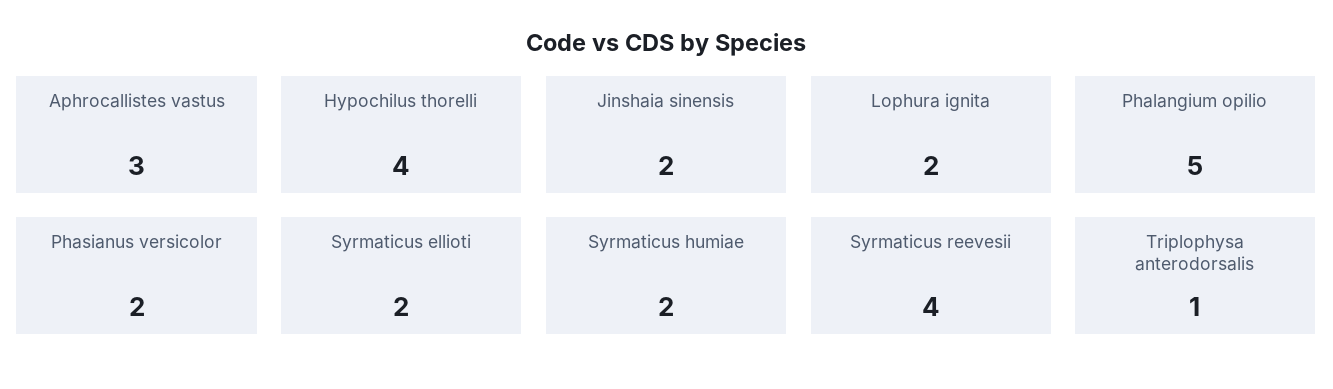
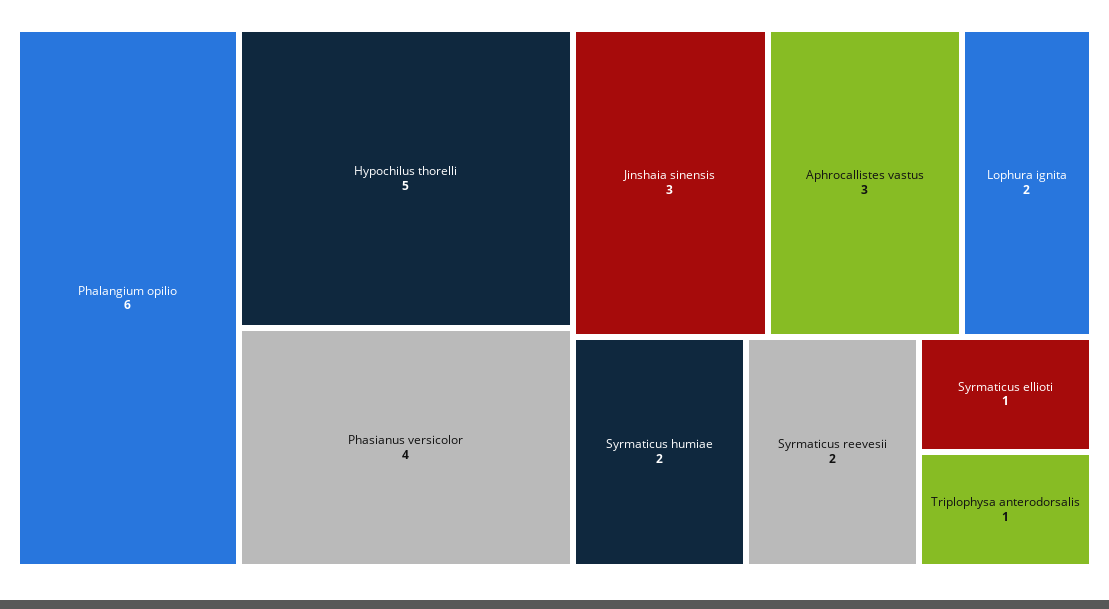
  {
    "Aphrocallistes vastus": 3,
-   "Hypochilus thorelli": 4,
+   "Hypochilus thorelli": 5,
-   "Jinshaia sinensis": 2,
+   "Jinshaia sinensis": 3,
    "Lophura ignita": 2,
-   "Phalangium opilio": 5,
+   "Phalangium opilio": 6,
-   "Phasianus versicolor": 2,
+   "Phasianus versicolor": 4,
-   "Syrmaticus ellioti": 2,
+   "Syrmaticus ellioti": 1,
    "Syrmaticus humiae": 2,
-   "Syrmaticus reevesii": 4,
+   "Syrmaticus reevesii": 2,
    "Triplophysa anterodorsalis": 1
  }

